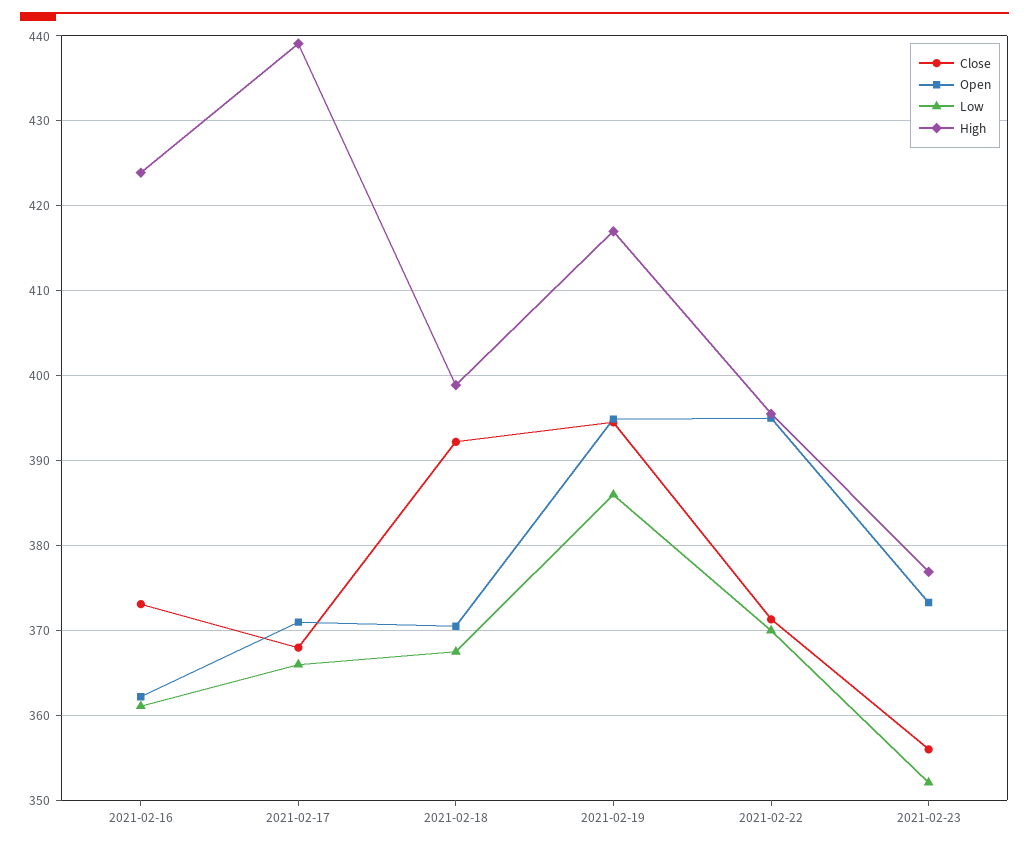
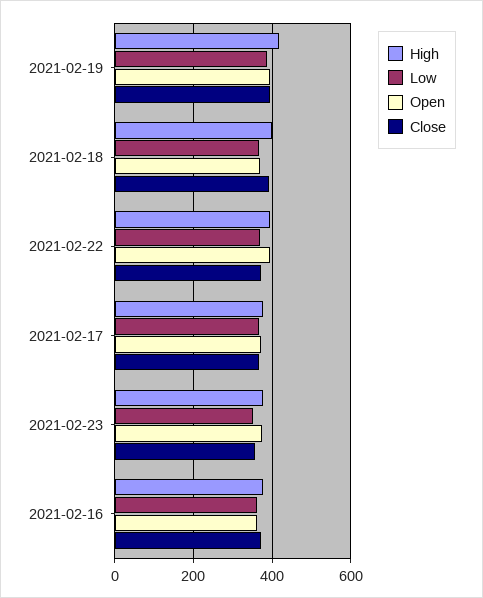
  {
    "Close": {
      "2021-02-16": 373,
      "2021-02-17": 368,
      "2021-02-18": 392,
      "2021-02-19": 395,
      "2021-02-22": 371,
      "2021-02-23": 356
    },
    "Open": {
      "2021-02-16": 362,
      "2021-02-17": 371,
      "2021-02-18": 371,
      "2021-02-19": 395,
      "2021-02-22": 395,
      "2021-02-23": 373
    },
    "Low": {
      "2021-02-16": 361,
      "2021-02-17": 366,
      "2021-02-18": 368,
      "2021-02-19": 386,
      "2021-02-22": 370,
      "2021-02-23": 352
    },
    "High": {
-     "2021-02-16": 424,
+     "2021-02-16": 380,
-     "2021-02-17": 439,
+     "2021-02-17": 380,
      "2021-02-18": 399,
      "2021-02-19": 417,
      "2021-02-22": 396,
      "2021-02-23": 377
    }
  }

